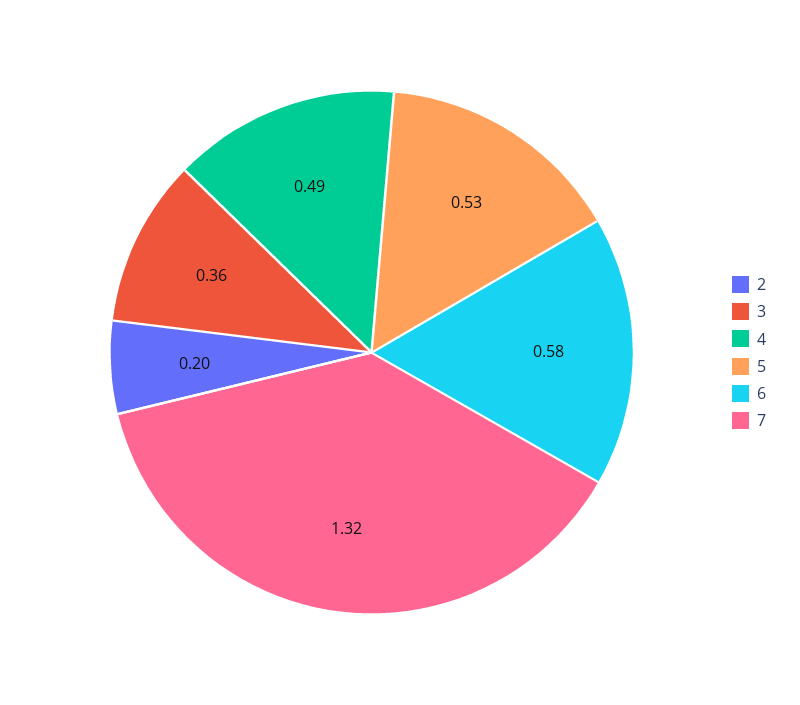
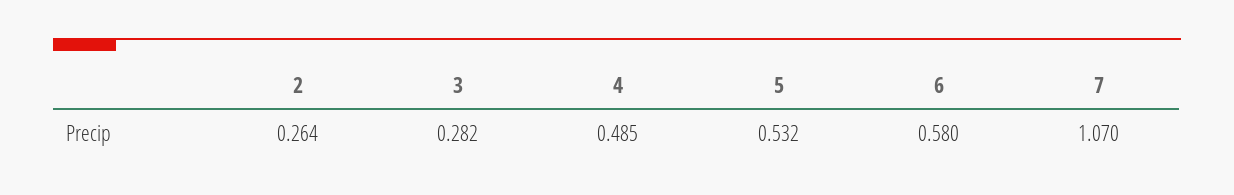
  {
-   "2": 0.2,
+   "2": 0.264,
-   "3": 0.36,
+   "3": 0.282,
    "4": 0.485,
    "5": 0.532,
    "6": 0.58,
-   "7": 1.32
+   "7": 1.07
  }

